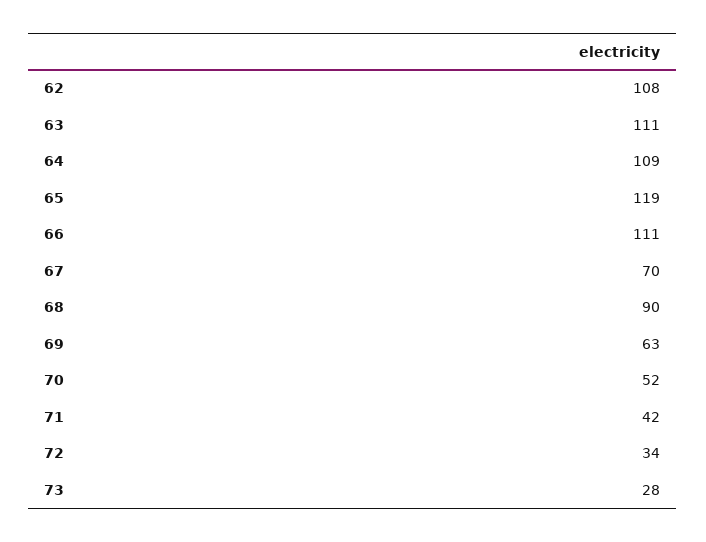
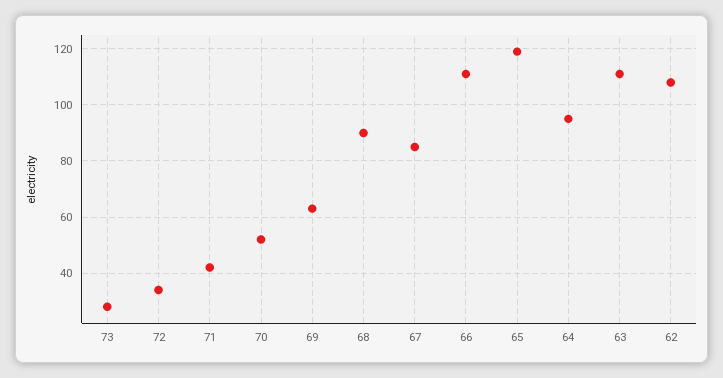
  {
    "62": 108,
    "63": 111,
-   "64": 109,
+   "64": 95,
    "65": 119,
    "66": 111,
-   "67": 70,
+   "67": 85,
    "68": 90,
    "69": 63,
    "70": 52,
    "71": 42,
    "72": 34,
    "73": 28
  }

